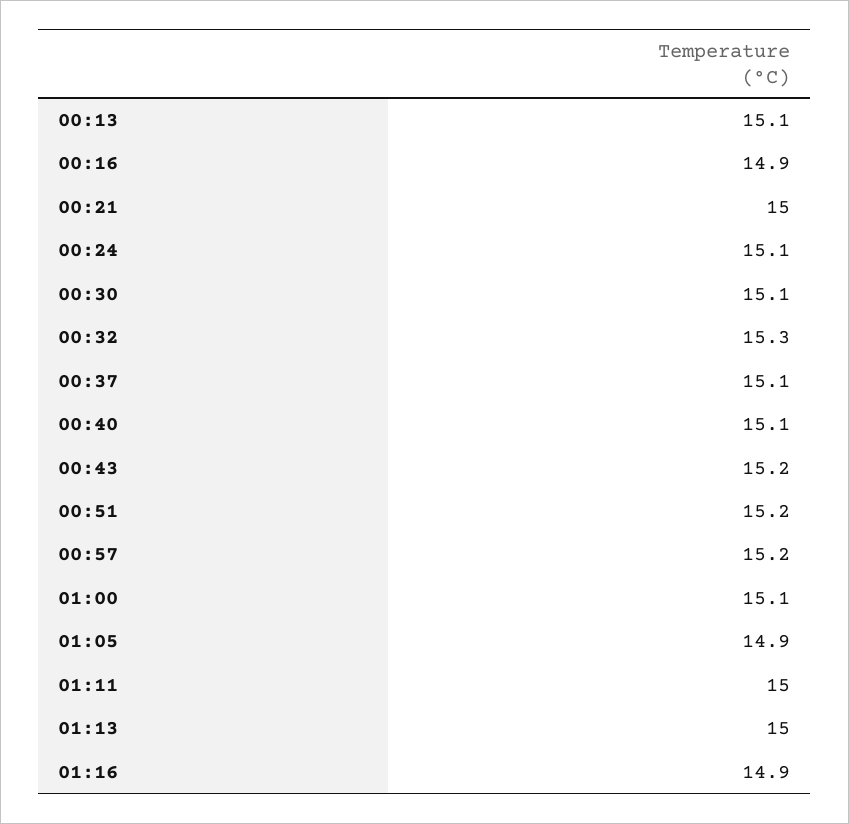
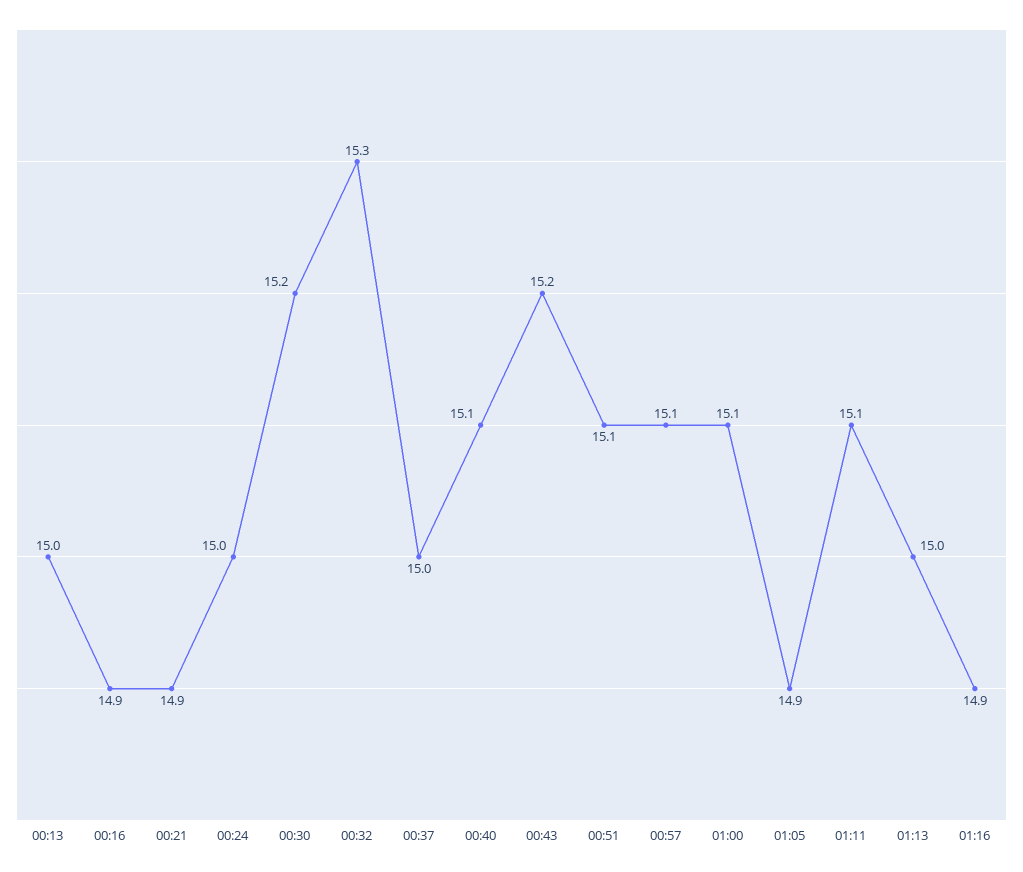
  {
-   "00:13": 15.1,
+   "00:13": 15,
    "00:16": 14.9,
-   "00:21": 15,
+   "00:21": 14.9,
-   "00:24": 15.1,
+   "00:24": 15,
-   "00:30": 15.1,
+   "00:30": 15.2,
    "00:32": 15.3,
-   "00:37": 15.1,
+   "00:37": 15,
    "00:40": 15.1,
    "00:43": 15.2,
-   "00:51": 15.2,
+   "00:51": 15.1,
-   "00:57": 15.2,
+   "00:57": 15.1,
    "01:00": 15.1,
    "01:05": 14.9,
-   "01:11": 15,
+   "01:11": 15.1,
    "01:13": 15,
    "01:16": 14.9
  }

